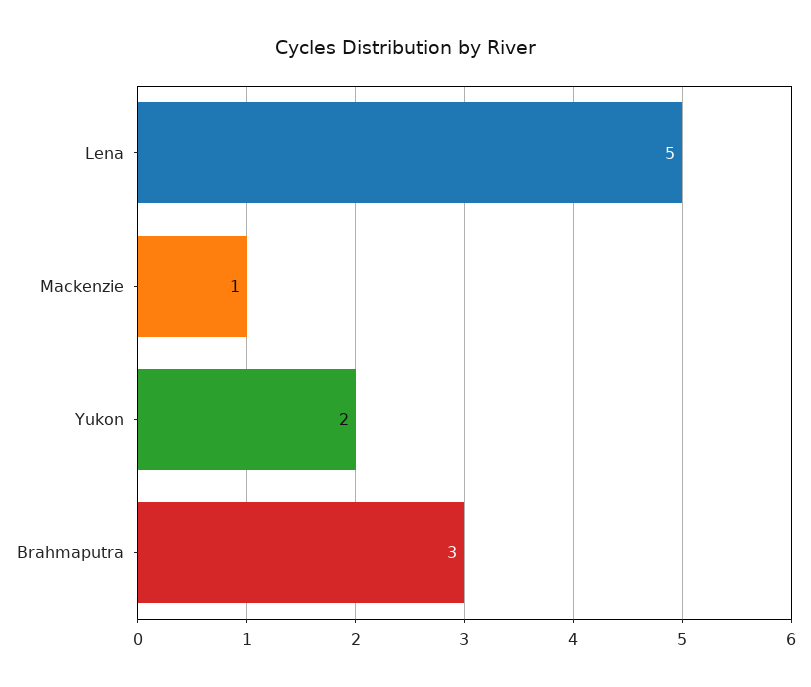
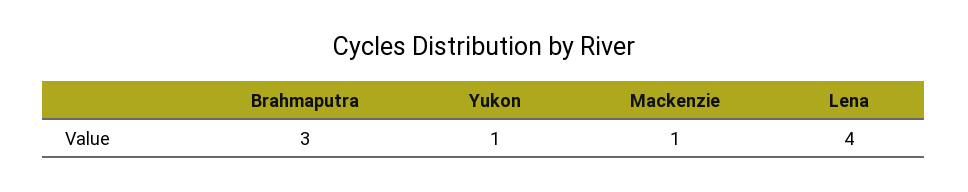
  {
-   "Lena": 5,
+   "Lena": 4,
    "Mackenzie": 1,
-   "Yukon": 2,
+   "Yukon": 1,
    "Brahmaputra": 3
  }

